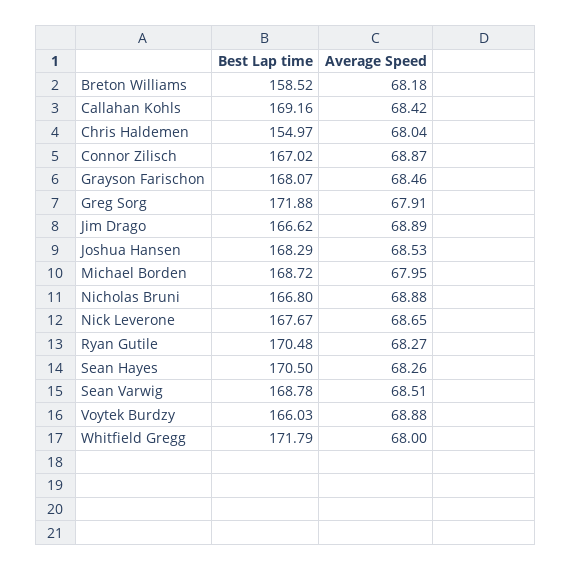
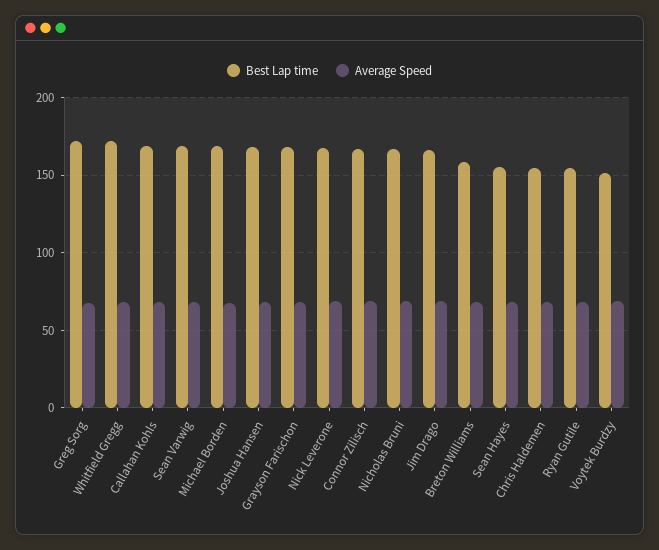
  {
    "Best Lap time": {
      "Breton Williams": 158.52,
      "Callahan Kohls": 169.16,
      "Chris Haldemen": 154.97,
      "Connor Zilisch": 167.02,
      "Grayson Farischon": 168.07,
      "Greg Sorg": 171.88,
      "Jim Drago": 166.62,
      "Joshua Hansen": 168.29,
      "Michael Borden": 168.72,
      "Nicholas Bruni": 166.8,
      "Nick Leverone": 167.67,
-     "Ryan Gutile": 170.48,
+     "Ryan Gutile": 155,
-     "Sean Hayes": 170.5,
+     "Sean Hayes": 155,
      "Sean Varwig": 168.78,
-     "Voytek Burdzy": 166.03,
+     "Voytek Burdzy": 150,
      "Whitfield Gregg": 171.79
    },
    "Average Speed": {
      "Breton Williams": 68.18,
      "Callahan Kohls": 68.42,
      "Chris Haldemen": 68.04,
      "Connor Zilisch": 68.87,
      "Grayson Farischon": 68.46,
      "Greg Sorg": 67.91,
      "Jim Drago": 68.89,
      "Joshua Hansen": 68.53,
      "Michael Borden": 67.95,
      "Nicholas Bruni": 68.88,
      "Nick Leverone": 68.65,
      "Ryan Gutile": 68.27,
      "Sean Hayes": 68.26,
      "Sean Varwig": 68.51,
      "Voytek Burdzy": 68.88,
      "Whitfield Gregg": 68
    }
  }

